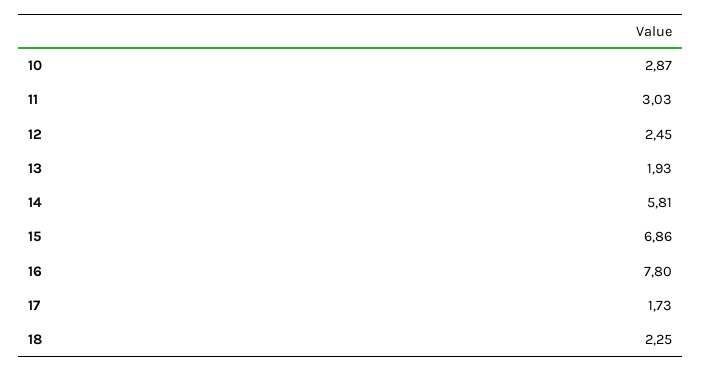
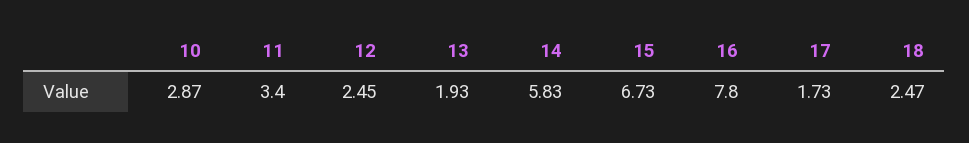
  {
    "10": 2.87,
-   "11": 3.03,
+   "11": 3.4,
    "12": 2.45,
    "13": 1.93,
-   "14": 5.81,
+   "14": 5.83,
-   "15": 6.86,
+   "15": 6.73,
    "16": 7.8,
    "17": 1.73,
-   "18": 2.25
+   "18": 2.47
  }

